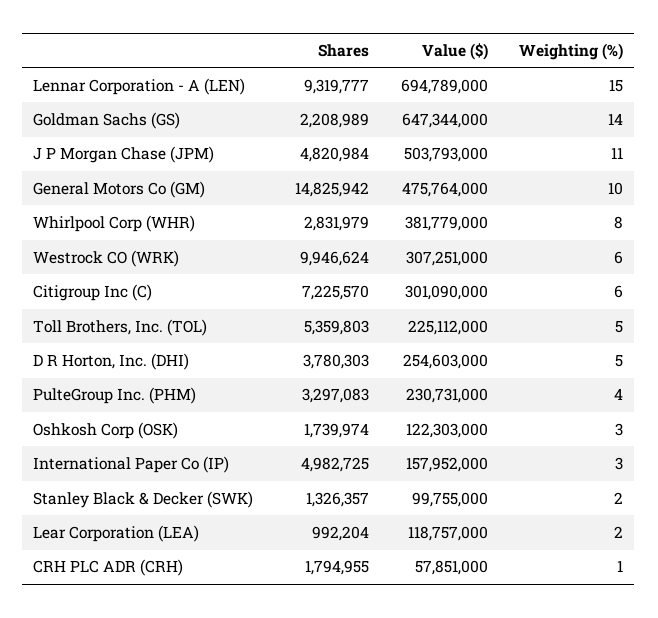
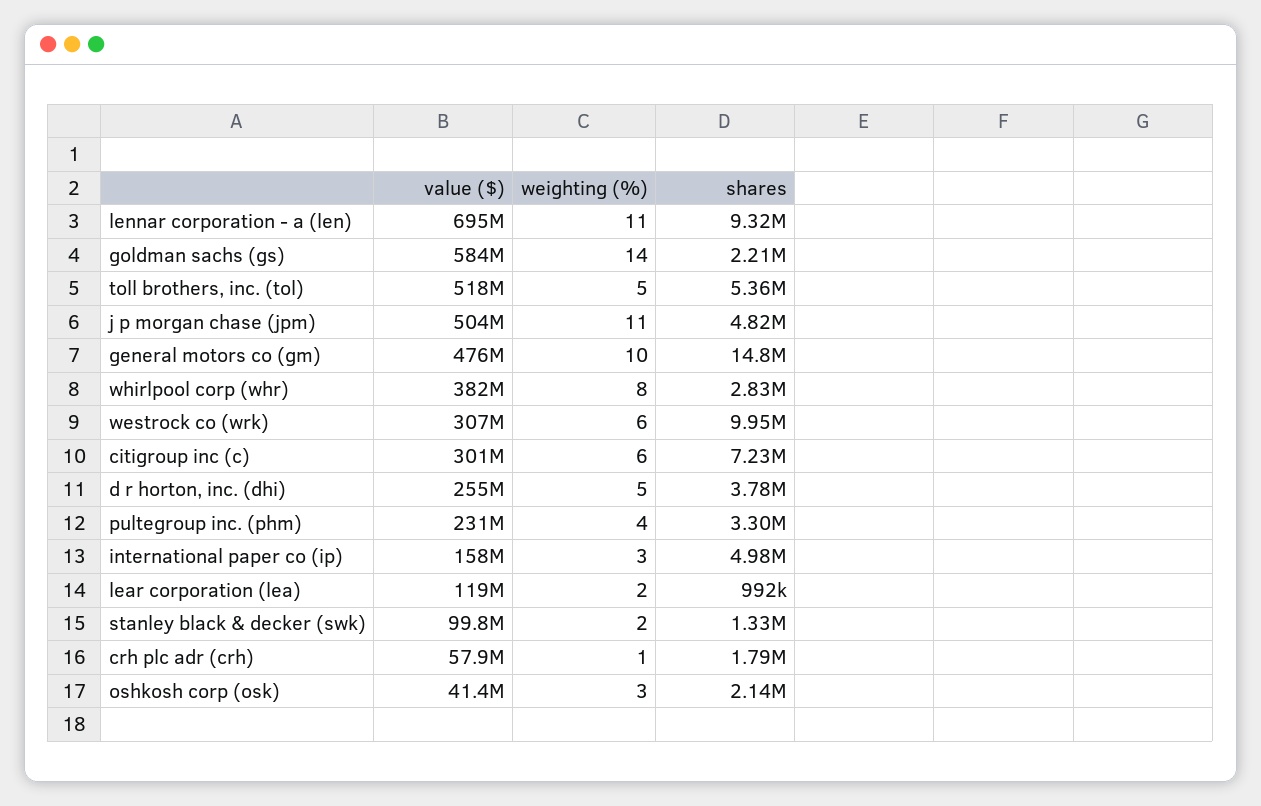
  {
    "Shares": {
      "Lennar Corporation - A (LEN)": 9319777,
      "Goldman Sachs (GS)": 2208989,
      "J P Morgan Chase (JPM)": 4820984,
      "General Motors Co (GM)": 14825942,
      "Whirlpool Corp (WHR)": 2831979,
      "Westrock CO (WRK)": 9946624,
      "Citigroup Inc (C)": 7225570,
      "Toll Brothers, Inc. (TOL)": 5359803,
      "D R Horton, Inc. (DHI)": 3780303,
      "PulteGroup Inc. (PHM)": 3297083,
-     "Oshkosh Corp (OSK)": 1739974,
+     "Oshkosh Corp (OSK)": 2140000,
      "International Paper Co (IP)": 4982725,
      "Stanley Black & Decker (SWK)": 1326357,
      "Lear Corporation (LEA)": 992204,
      "CRH PLC ADR (CRH)": 1794955
    },
    "Value ($)": {
      "Lennar Corporation - A (LEN)": 694789000,
-     "Goldman Sachs (GS)": 647344000,
+     "Goldman Sachs (GS)": 584000000,
      "J P Morgan Chase (JPM)": 503793000,
      "General Motors Co (GM)": 475764000,
      "Whirlpool Corp (WHR)": 381779000,
      "Westrock CO (WRK)": 307251000,
      "Citigroup Inc (C)": 301090000,
-     "Toll Brothers, Inc. (TOL)": 225112000,
+     "Toll Brothers, Inc. (TOL)": 518000000,
      "D R Horton, Inc. (DHI)": 254603000,
      "PulteGroup Inc. (PHM)": 230731000,
-     "Oshkosh Corp (OSK)": 122303000,
+     "Oshkosh Corp (OSK)": 41400000,
      "International Paper Co (IP)": 157952000,
      "Stanley Black & Decker (SWK)": 99755000,
      "Lear Corporation (LEA)": 118757000,
      "CRH PLC ADR (CRH)": 57851000
    },
    "Weighting (%)": {
-     "Lennar Corporation - A (LEN)": 15,
+     "Lennar Corporation - A (LEN)": 11,
      "Goldman Sachs (GS)": 14,
      "J P Morgan Chase (JPM)": 11,
      "General Motors Co (GM)": 10,
      "Whirlpool Corp (WHR)": 8,
      "Westrock CO (WRK)": 6,
      "Citigroup Inc (C)": 6,
      "Toll Brothers, Inc. (TOL)": 5,
      "D R Horton, Inc. (DHI)": 5,
      "PulteGroup Inc. (PHM)": 4,
      "Oshkosh Corp (OSK)": 3,
      "International Paper Co (IP)": 3,
      "Stanley Black & Decker (SWK)": 2,
      "Lear Corporation (LEA)": 2,
      "CRH PLC ADR (CRH)": 1
    }
  }

